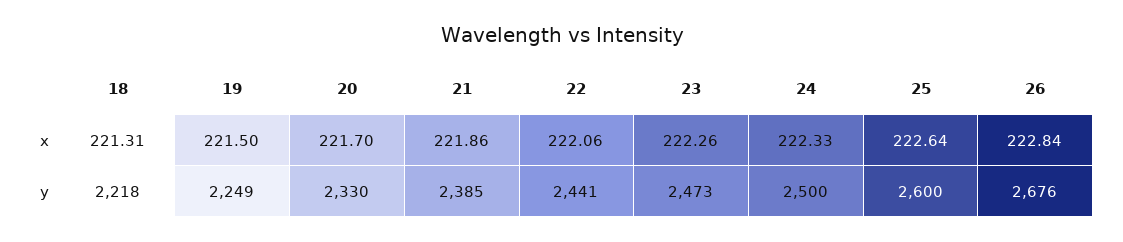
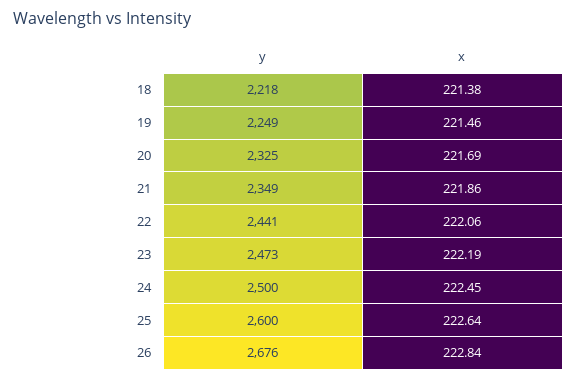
  {
    "18": {
-     "x": 221.31,
+     "x": 221.38,
      "y": 2218
    },
    "19": {
-     "x": 221.5,
+     "x": 221.46,
      "y": 2249
    },
    "20": {
-     "x": 221.7,
+     "x": 221.69,
-     "y": 2330
+     "y": 2325
    },
    "21": {
      "x": 221.86,
-     "y": 2385
+     "y": 2349
    },
    "22": {
      "x": 222.06,
      "y": 2441
    },
    "23": {
-     "x": 222.26,
+     "x": 222.19,
      "y": 2473
    },
    "24": {
-     "x": 222.33,
+     "x": 222.45,
      "y": 2500
    },
    "25": {
      "x": 222.64,
      "y": 2600
    },
    "26": {
      "x": 222.84,
      "y": 2676
    }
  }

